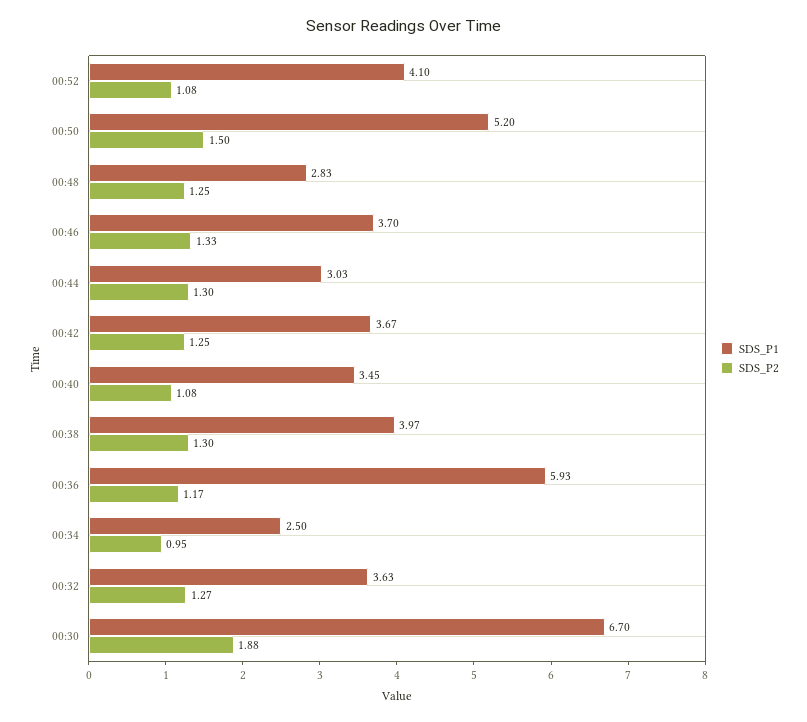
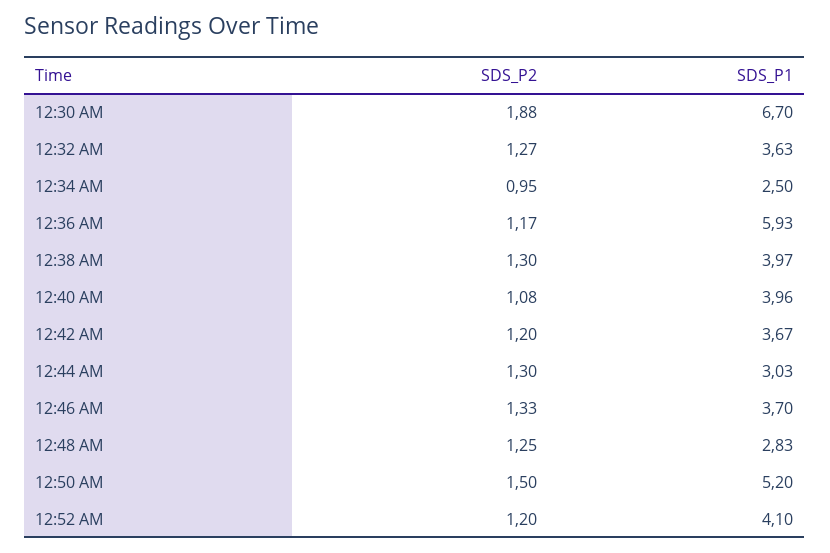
  {
    "SDS_P1": {
      "00:52": 4.1,
      "00:50": 5.2,
      "00:48": 2.83,
      "00:46": 3.7,
      "00:44": 3.03,
      "00:42": 3.67,
-     "00:40": 3.45,
+     "00:40": 3.96,
      "00:38": 3.97,
      "00:36": 5.93,
      "00:34": 2.5,
      "00:32": 3.63,
      "00:30": 6.7
    },
    "SDS_P2": {
-     "00:52": 1.08,
+     "00:52": 1.2,
      "00:50": 1.5,
      "00:48": 1.25,
      "00:46": 1.33,
      "00:44": 1.3,
-     "00:42": 1.25,
+     "00:42": 1.2,
      "00:40": 1.08,
      "00:38": 1.3,
      "00:36": 1.17,
      "00:34": 0.95,
      "00:32": 1.27,
      "00:30": 1.88
    }
  }

